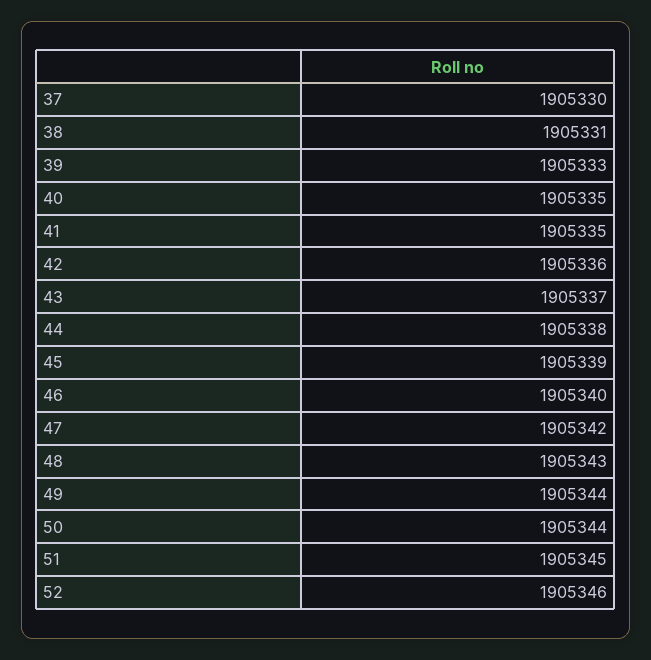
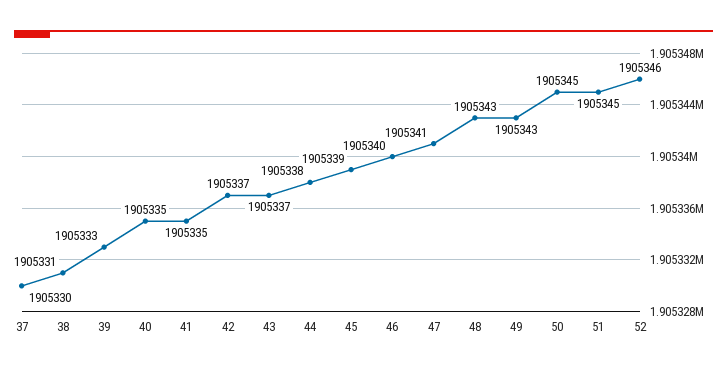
  {
    "37": 1905330,
    "38": 1905331,
    "39": 1905333,
    "40": 1905335,
    "41": 1905335,
-   "42": 1905336,
+   "42": 1905337,
    "43": 1905337,
    "44": 1905338,
    "45": 1905339,
    "46": 1905340,
-   "47": 1905342,
+   "47": 1905341,
    "48": 1905343,
-   "49": 1905344,
+   "49": 1905343,
-   "50": 1905344,
+   "50": 1905345,
    "51": 1905345,
    "52": 1905346
  }

